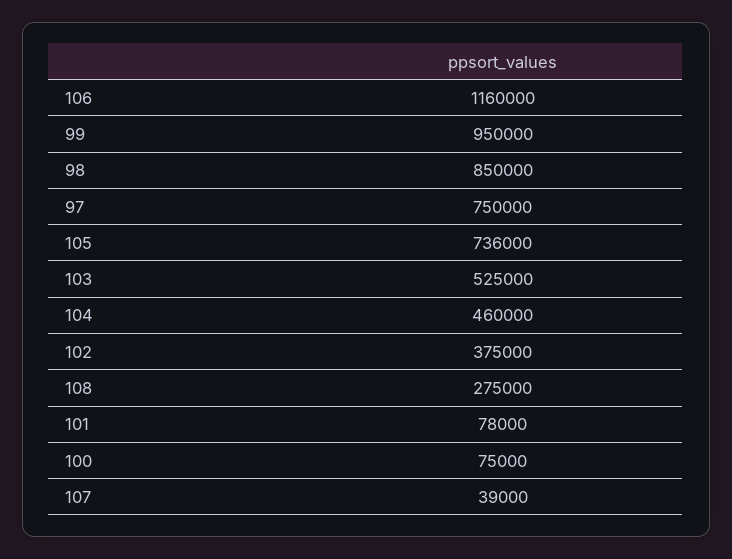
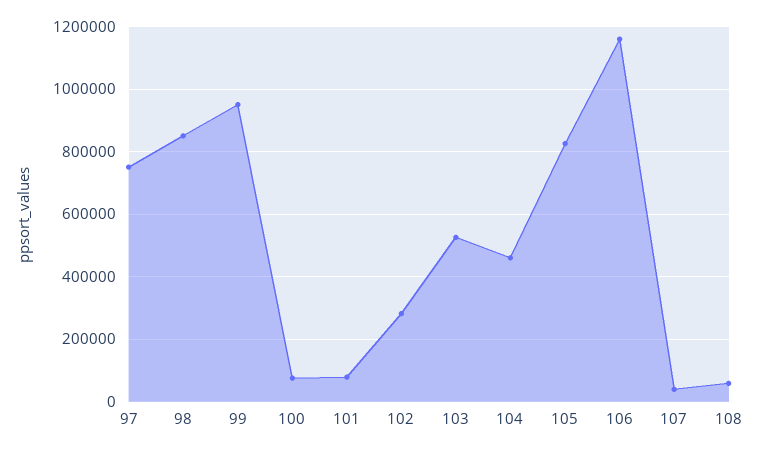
  {
    "106": 1160000,
    "99": 950000,
    "98": 850000,
    "97": 750000,
-   "105": 736000,
+   "105": 820000,
    "103": 525000,
    "104": 460000,
-   "102": 375000,
+   "102": 280000,
-   "108": 275000,
+   "108": 60000,
    "101": 78000,
    "100": 75000,
    "107": 39000
  }

